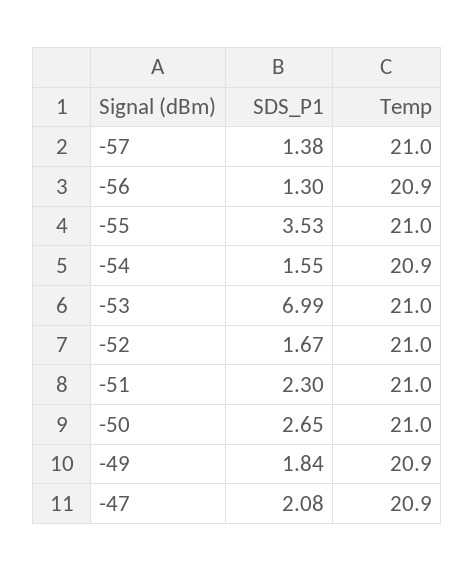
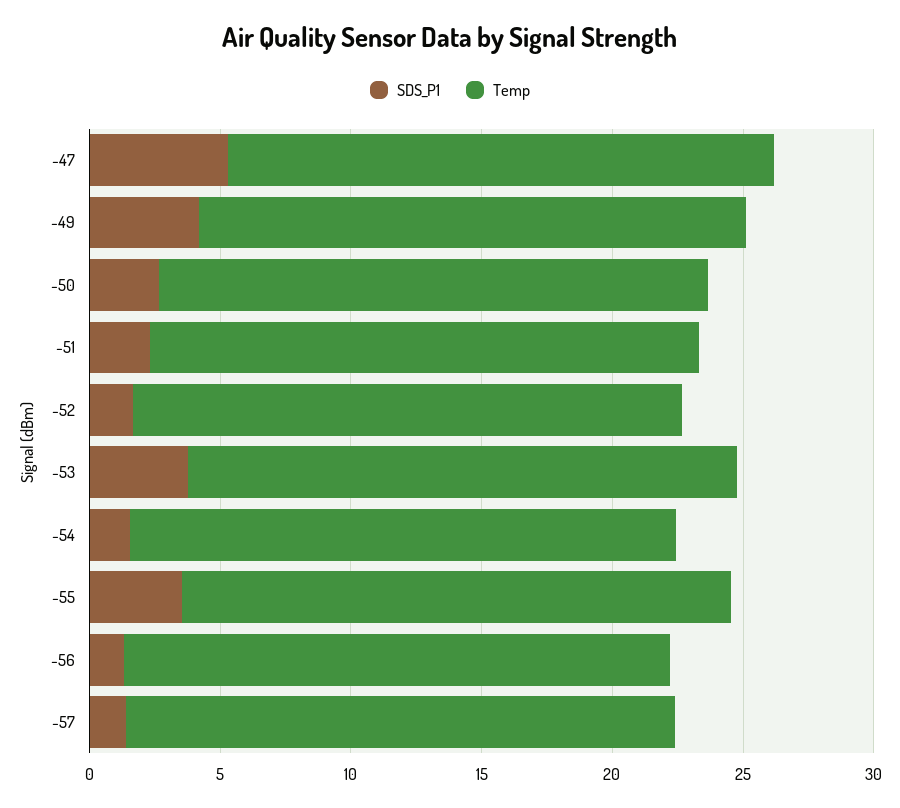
  {
    "SDS_P1": {
      "-57": 1.38,
      "-56": 1.3,
      "-55": 3.53,
      "-54": 1.55,
-     "-53": 6.99,
+     "-53": 4,
      "-52": 1.67,
      "-51": 2.3,
      "-50": 2.65,
-     "-49": 1.84,
+     "-49": 4,
-     "-47": 2.08
+     "-47": 5
    },
    "Temp": {
      "-57": 21,
      "-56": 20.9,
      "-55": 21,
      "-54": 20.9,
      "-53": 21,
      "-52": 21,
      "-51": 21,
      "-50": 21,
      "-49": 20.9,
      "-47": 20.9
    }
  }

